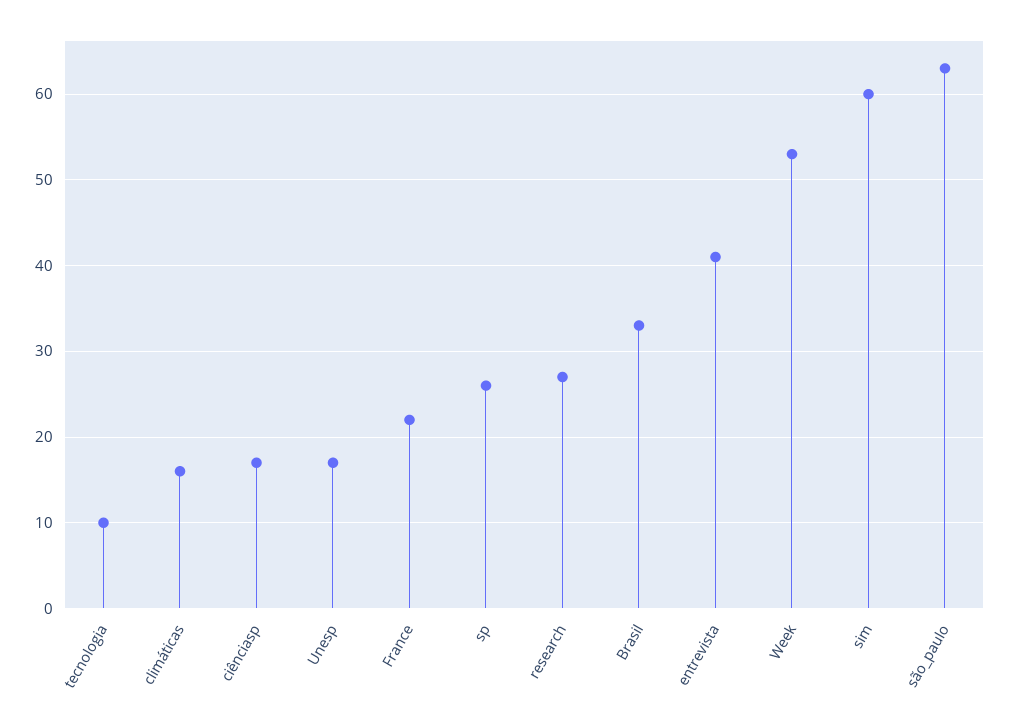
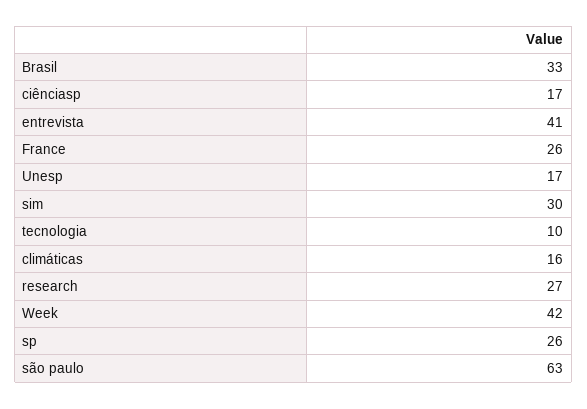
  {
    "tecnologia": 10,
    "climáticas": 16,
    "ciênciasp": 17,
    "Unesp": 17,
-   "France": 22,
+   "France": 26,
    "sp": 26,
    "research": 27,
    "Brasil": 33,
    "entrevista": 41,
-   "Week": 53,
+   "Week": 42,
-   "sim": 60,
+   "sim": 30,
    "são_paulo": 63
  }

